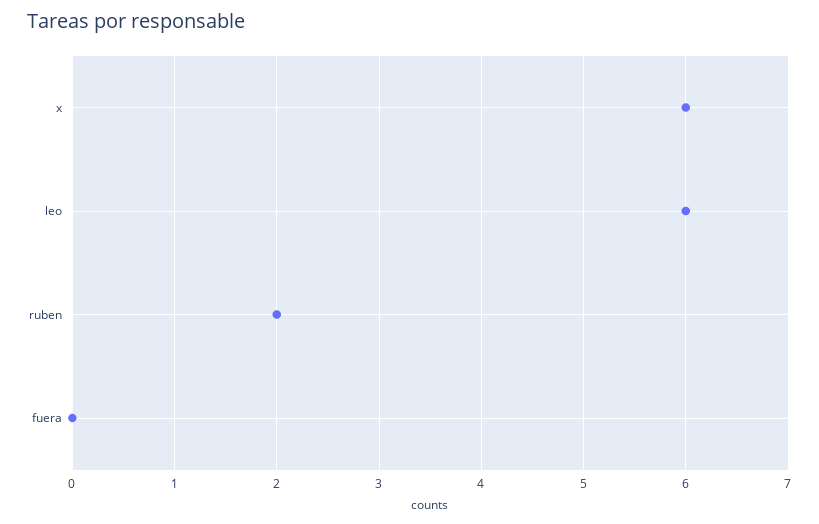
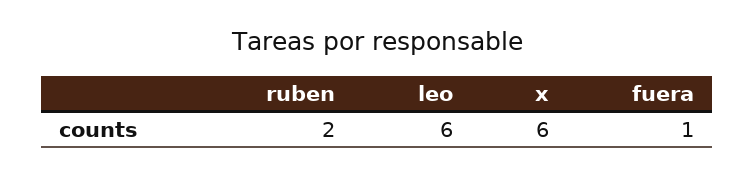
  {
    "x": 6,
    "leo": 6,
    "ruben": 2,
-   "fuera": 0
+   "fuera": 1
  }

